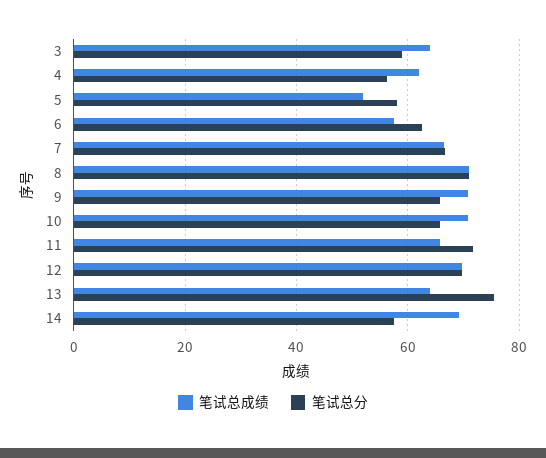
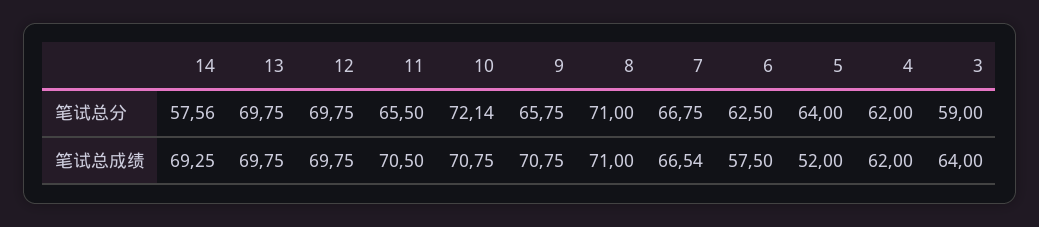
  {
    "笔试总成绩": {
      "3": 64,
      "4": 62,
      "5": 52,
      "6": 57.5,
      "7": 66.54,
      "8": 71,
      "9": 70.75,
      "10": 70.75,
-     "11": 66,
+     "11": 70.5,
      "12": 69.75,
-     "13": 64,
+     "13": 69.75,
      "14": 69.25
    },
    "笔试总分": {
      "3": 59,
-     "4": 56,
+     "4": 62,
-     "5": 58,
+     "5": 64,
      "6": 62.5,
      "7": 66.75,
      "8": 71,
      "9": 65.75,
-     "10": 66,
+     "10": 72.14,
-     "11": 72,
+     "11": 65.5,
      "12": 69.75,
-     "13": 76,
+     "13": 69.75,
      "14": 57.56
    }
  }

